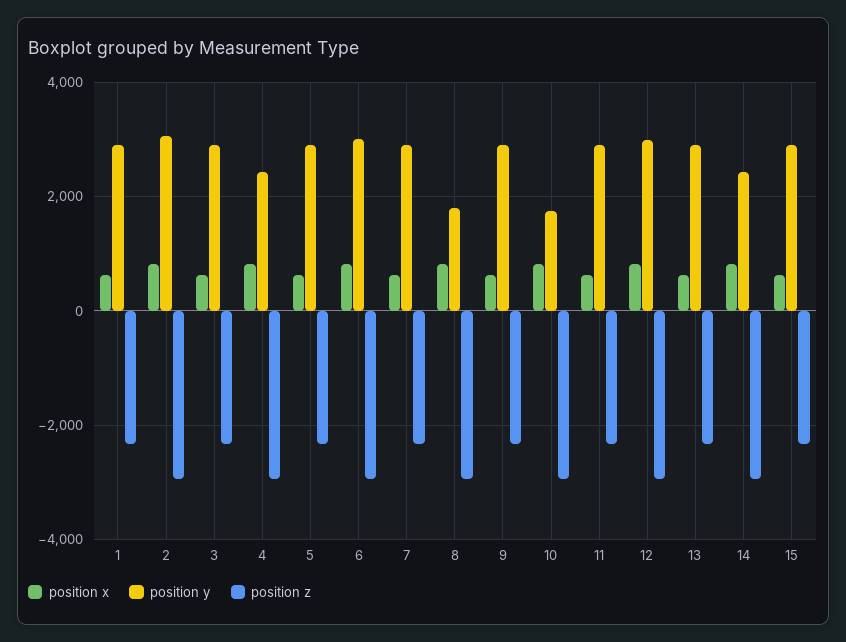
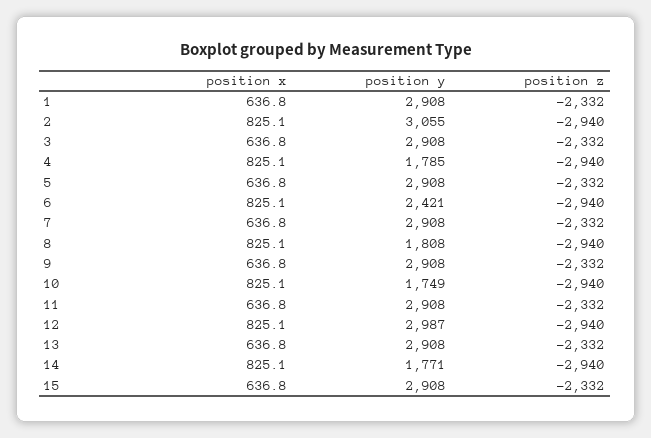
  {
    "position x": {
      "1": 636.8,
      "2": 825.1,
      "3": 636.8,
      "4": 825.1,
      "5": 636.8,
      "6": 825.1,
      "7": 636.8,
      "8": 825.1,
      "9": 636.8,
      "10": 825.1,
      "11": 636.8,
      "12": 825.1,
      "13": 636.8,
      "14": 825.1,
      "15": 636.8
    },
    "position y": {
      "1": 2908,
      "2": 3055,
      "3": 2908,
-     "4": 2400,
+     "4": 1785,
      "5": 2908,
-     "6": 3000,
+     "6": 2421,
      "7": 2908,
      "8": 1808,
      "9": 2908,
      "10": 1749,
      "11": 2908,
      "12": 2987,
      "13": 2908,
-     "14": 2400,
+     "14": 1771,
      "15": 2908
    },
    "position z": {
      "1": -2332,
      "2": -2940,
      "3": -2332,
      "4": -2940,
      "5": -2332,
      "6": -2940,
      "7": -2332,
      "8": -2940,
      "9": -2332,
      "10": -2940,
      "11": -2332,
      "12": -2940,
      "13": -2332,
      "14": -2940,
      "15": -2332
    }
  }

